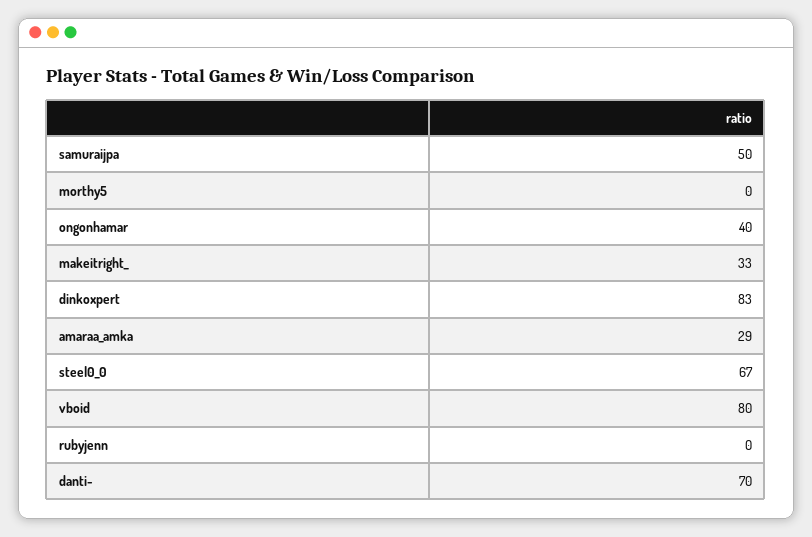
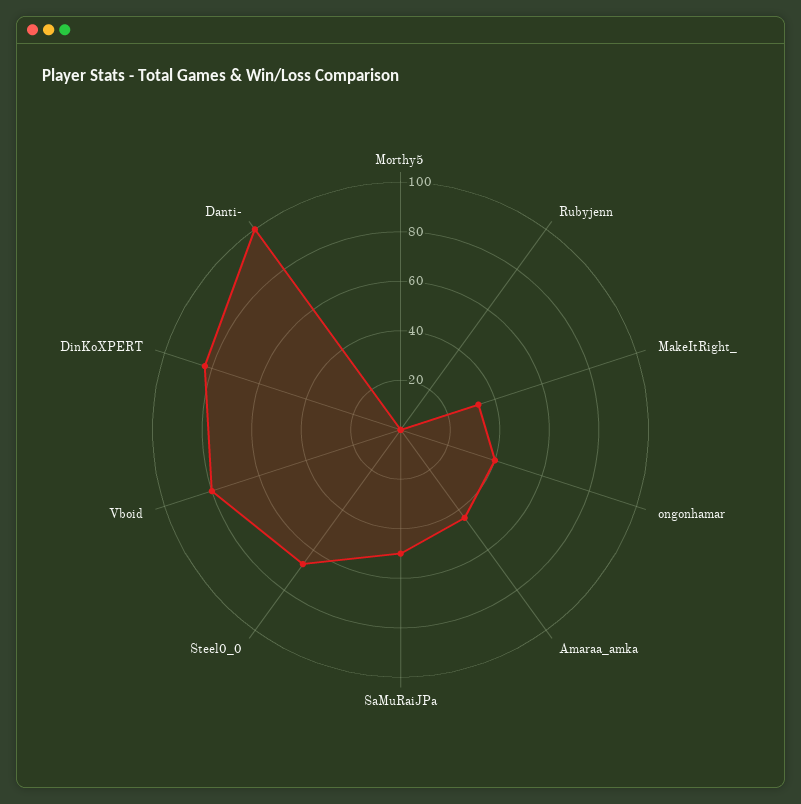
  {
    "samuraijpa": 50,
    "morthy5": 0,
    "ongonhamar": 40,
    "makeitright_": 33,
    "dinkoxpert": 83,
-   "amaraa_amka": 29,
+   "amaraa_amka": 45,
    "steel0_0": 67,
    "vboid": 80,
    "rubyjenn": 0,
-   "danti-": 70
+   "danti-": 100
  }

